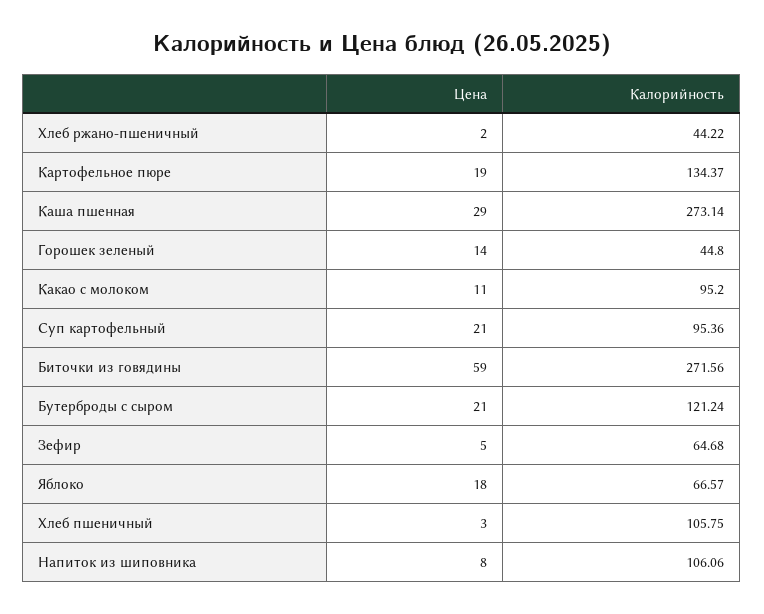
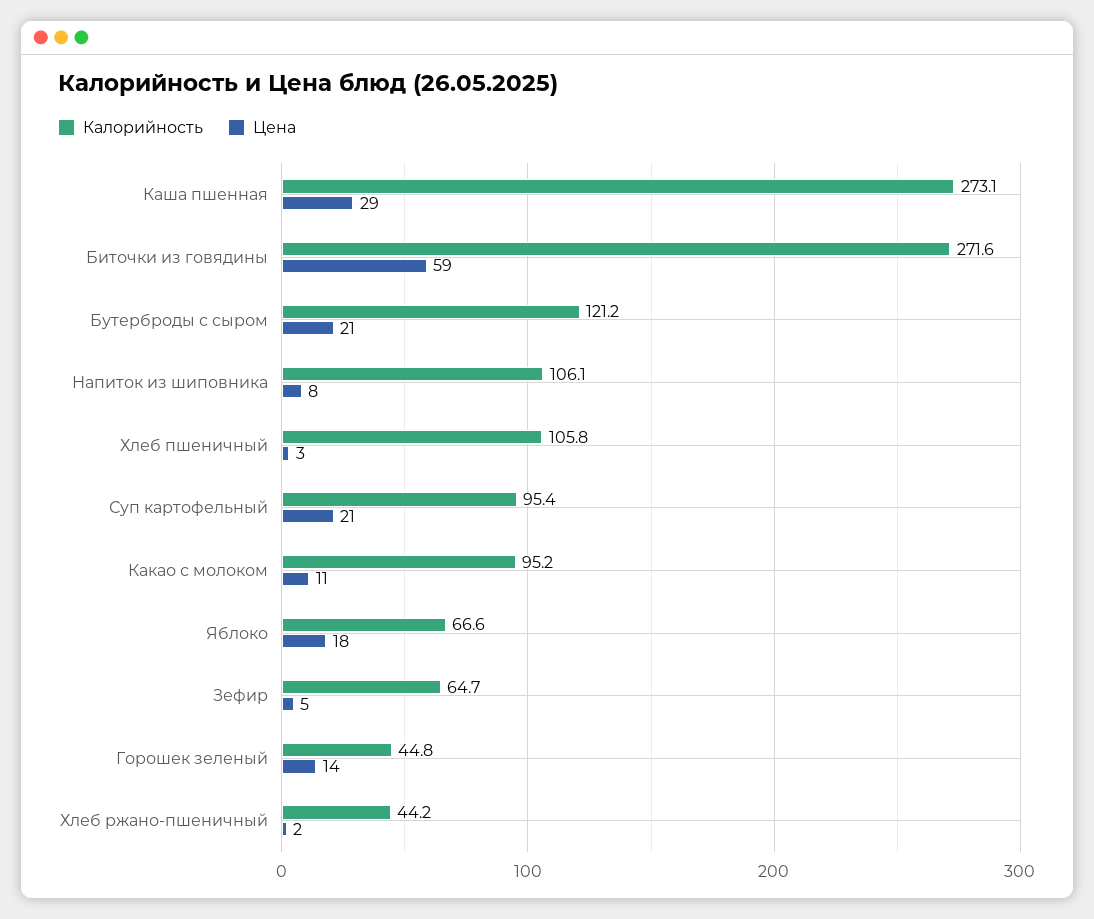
  {
    "Цена": {
      "Хлеб ржано-пшеничный": 2,
-     "Картофельное пюре": 19,
      "Каша пшенная": 29,
      "Горошек зеленый": 14,
      "Какао с молоком": 11,
      "Суп картофельный": 21,
      "Биточки из говядины": 59,
      "Бутерброды с сыром": 21,
      "Зефир": 5,
      "Яблоко": 18,
      "Хлеб пшеничный": 3,
      "Напиток из шиповника": 8
    },
    "Калорийность": {
      "Хлеб ржано-пшеничный": 44.22,
-     "Картофельное пюре": 134.37,
      "Каша пшенная": 273.14,
      "Горошек зеленый": 44.8,
      "Какао с молоком": 95.2,
      "Суп картофельный": 95.36,
      "Биточки из говядины": 271.56,
      "Бутерброды с сыром": 121.24,
      "Зефир": 64.68,
      "Яблоко": 66.57,
      "Хлеб пшеничный": 105.75,
      "Напиток из шиповника": 106.06
    }
  }

